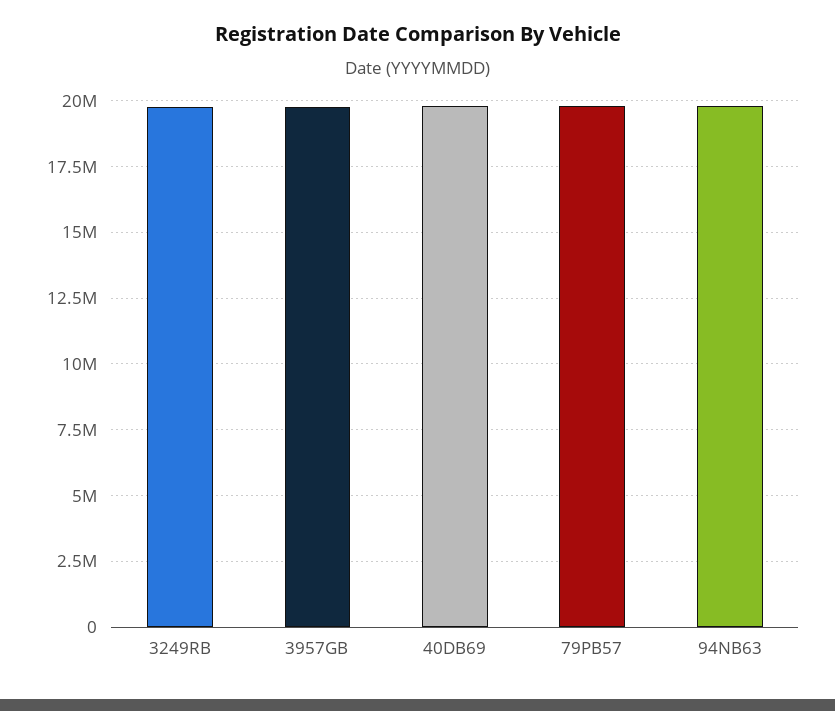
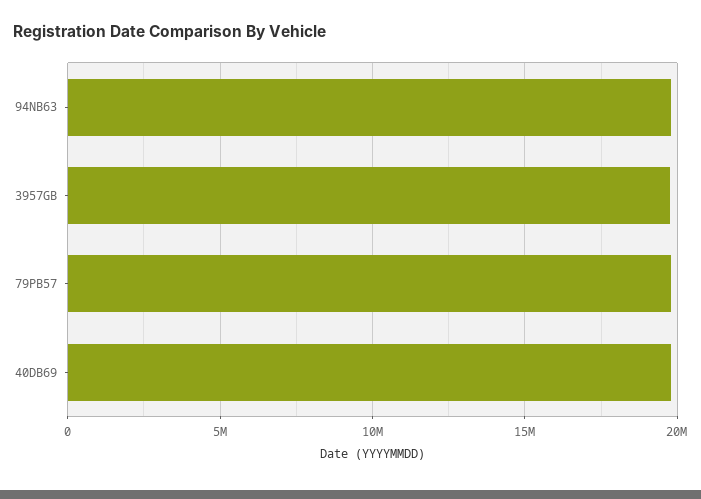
  {
-   "3249RB": 19750000,
    "3957GB": 19750000,
    "40DB69": 19750000,
    "79PB57": 19750000,
    "94NB63": 19750000
  }

